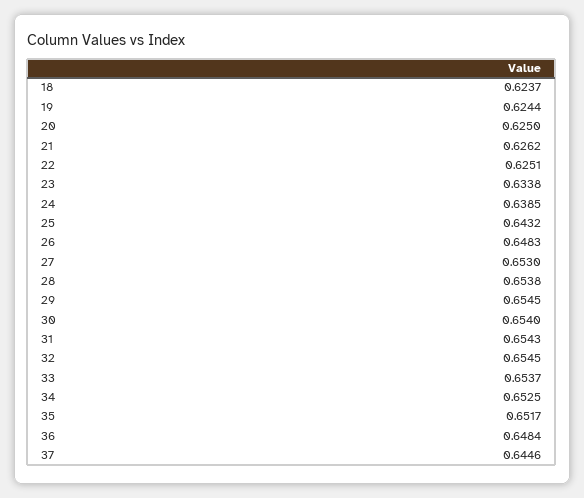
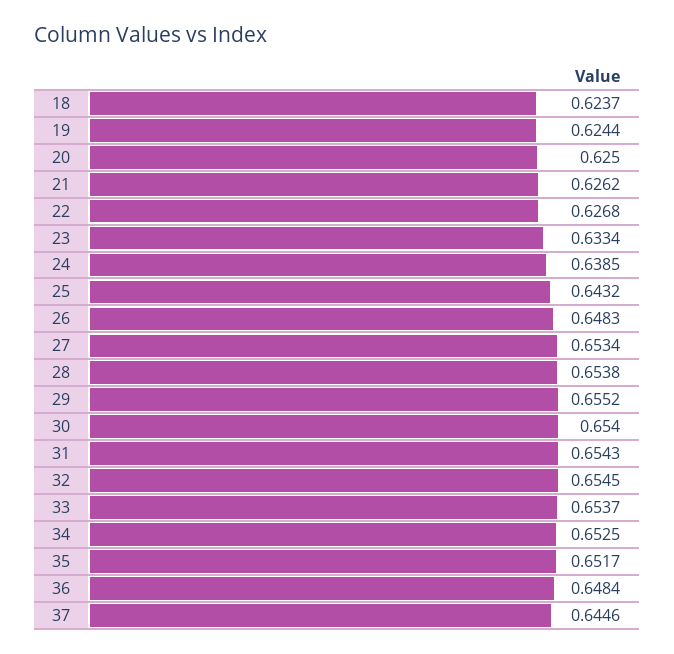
  {
    "18": 0.6237,
    "19": 0.6244,
    "20": 0.625,
    "21": 0.6262,
-   "22": 0.6251,
+   "22": 0.6268,
-   "23": 0.6338,
+   "23": 0.6334,
    "24": 0.6385,
    "25": 0.6432,
    "26": 0.6483,
-   "27": 0.653,
+   "27": 0.6534,
    "28": 0.6538,
-   "29": 0.6545,
+   "29": 0.6552,
    "30": 0.654,
    "31": 0.6543,
    "32": 0.6545,
    "33": 0.6537,
    "34": 0.6525,
    "35": 0.6517,
    "36": 0.6484,
    "37": 0.6446
  }

